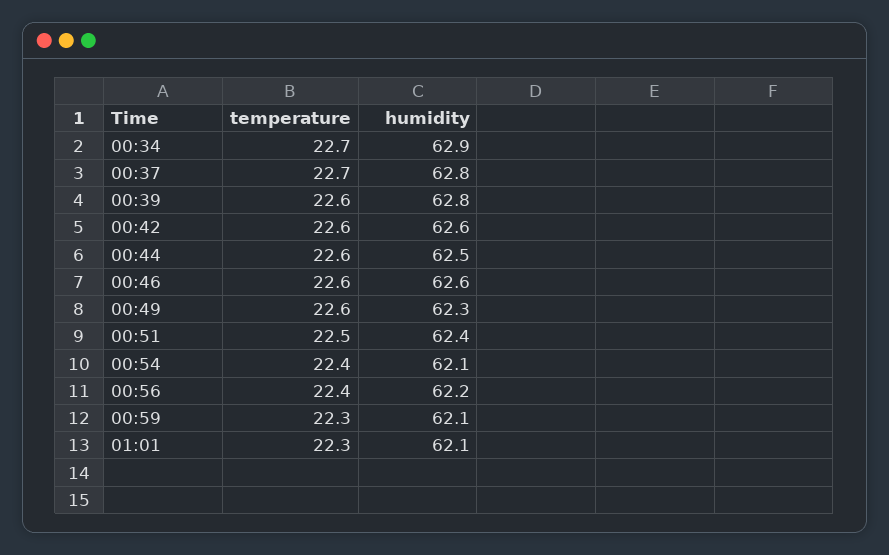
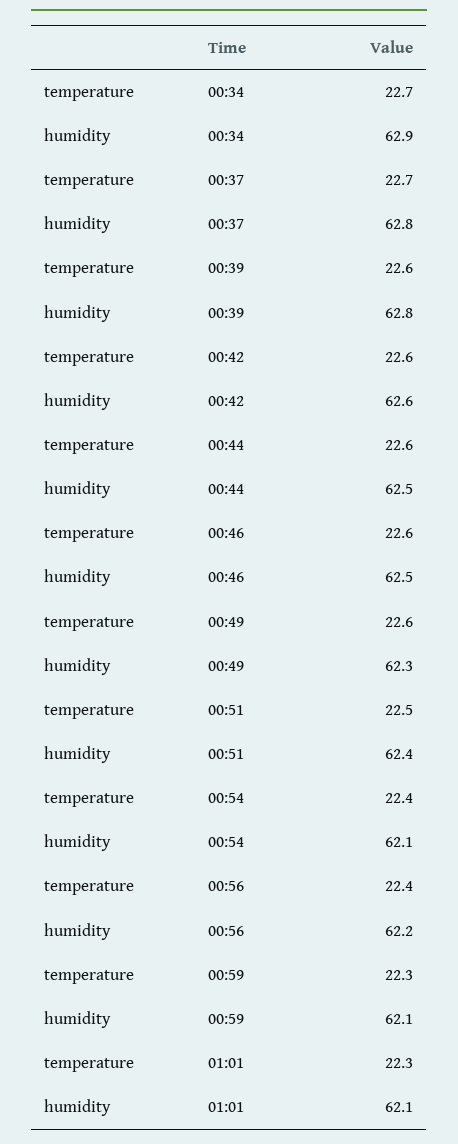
  {
    "temperature": {
      "00:34": 22.7,
      "00:37": 22.7,
      "00:39": 22.6,
      "00:42": 22.6,
      "00:44": 22.6,
      "00:46": 22.6,
      "00:49": 22.6,
      "00:51": 22.5,
      "00:54": 22.4,
      "00:56": 22.4,
      "00:59": 22.3,
      "01:01": 22.3
    },
    "humidity": {
      "00:34": 62.9,
      "00:37": 62.8,
      "00:39": 62.8,
      "00:42": 62.6,
      "00:44": 62.5,
-     "00:46": 62.6,
+     "00:46": 62.5,
      "00:49": 62.3,
      "00:51": 62.4,
      "00:54": 62.1,
      "00:56": 62.2,
      "00:59": 62.1,
      "01:01": 62.1
    }
  }

